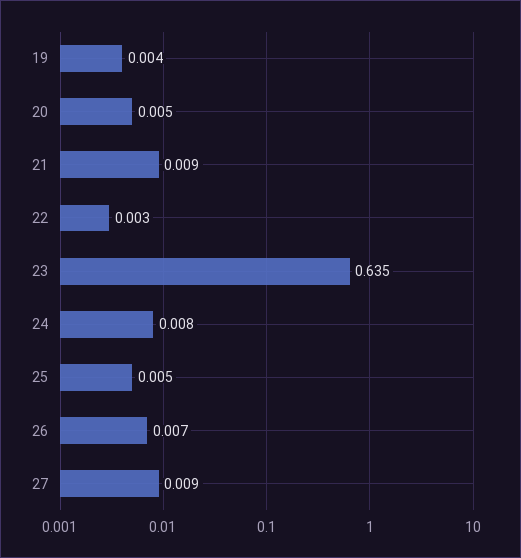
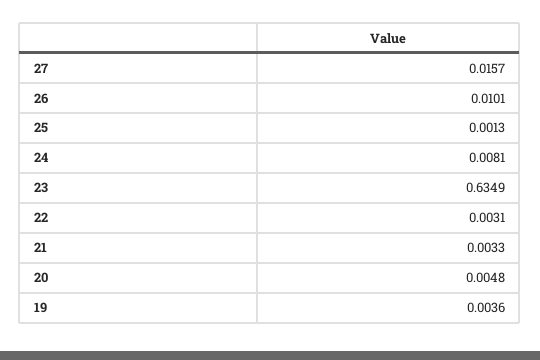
  {
    "19": 0.0036,
    "20": 0.0048,
-   "21": 0.009,
+   "21": 0.0033,
    "22": 0.0031,
    "23": 0.6349,
    "24": 0.0081,
-   "25": 0.005,
+   "25": 0.0013,
-   "26": 0.007,
+   "26": 0.0101,
-   "27": 0.009
+   "27": 0.0157
  }

